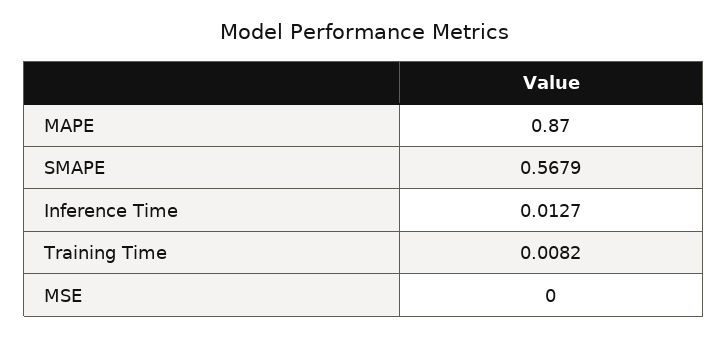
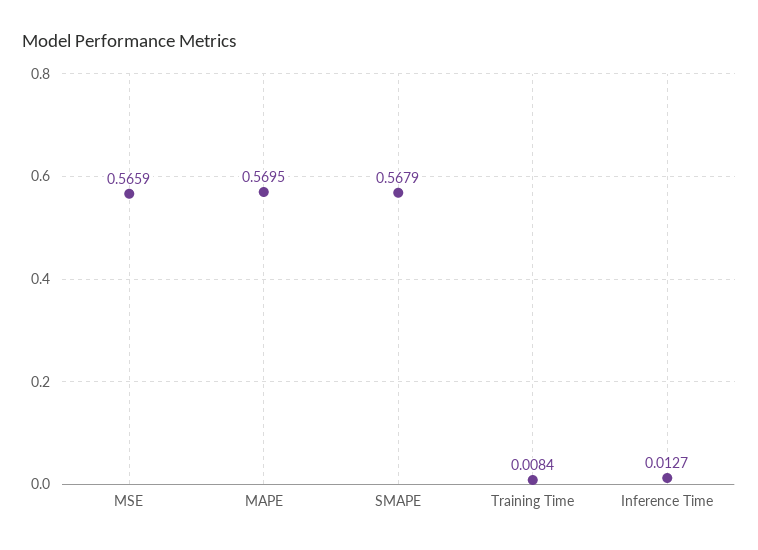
  {
-   "MAPE": 0.87,
+   "MAPE": 0.5695,
    "SMAPE": 0.5679,
    "Inference Time": 0.0127,
-   "Training Time": 0.0082,
+   "Training Time": 0.0084,
-   "MSE": 0
+   "MSE": 0.5659
  }

